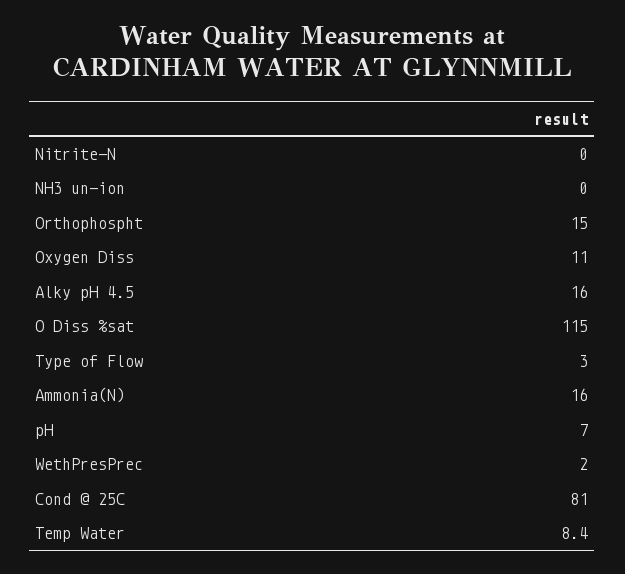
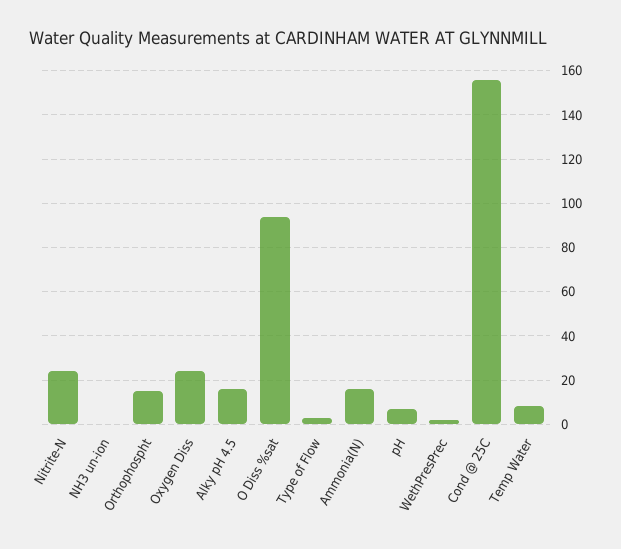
  {
-   "Nitrite-N": 0,
+   "Nitrite-N": 25,
    "NH3 un-ion": 0,
    "Orthophospht": 15,
-   "Oxygen Diss": 11,
+   "Oxygen Diss": 25,
    "Alky pH 4.5": 16,
-   "O Diss %sat": 115,
+   "O Diss %sat": 95,
    "Type of Flow": 3,
    "Ammonia(N)": 16,
    "pH": 7,
    "WethPresPrec": 2,
-   "Cond @ 25C": 81,
+   "Cond @ 25C": 155,
    "Temp Water": 8.4
  }

